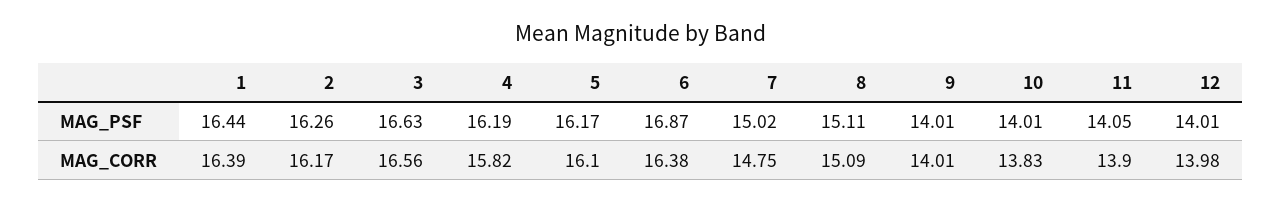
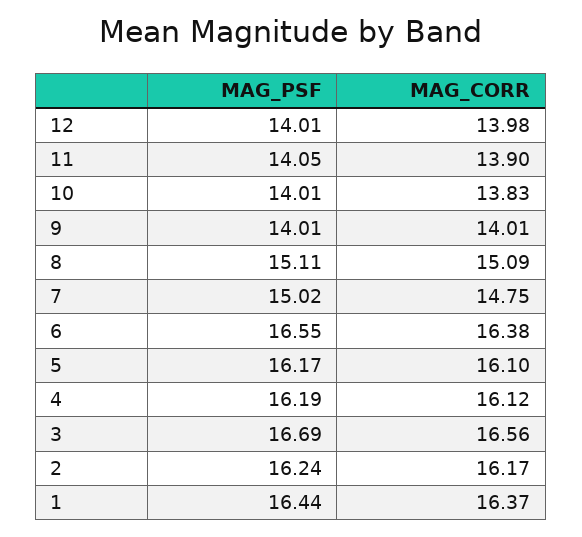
  {
    "1": {
      "MAG_PSF": 16.44,
-     "MAG_CORR": 16.39
+     "MAG_CORR": 16.37
    },
    "2": {
-     "MAG_PSF": 16.26,
+     "MAG_PSF": 16.24,
      "MAG_CORR": 16.17
    },
    "3": {
-     "MAG_PSF": 16.63,
+     "MAG_PSF": 16.69,
      "MAG_CORR": 16.56
    },
    "4": {
      "MAG_PSF": 16.19,
-     "MAG_CORR": 15.82
+     "MAG_CORR": 16.12
    },
    "5": {
      "MAG_PSF": 16.17,
      "MAG_CORR": 16.1
    },
    "6": {
-     "MAG_PSF": 16.87,
+     "MAG_PSF": 16.55,
      "MAG_CORR": 16.38
    },
    "7": {
      "MAG_PSF": 15.02,
      "MAG_CORR": 14.75
    },
    "8": {
      "MAG_PSF": 15.11,
      "MAG_CORR": 15.09
    },
    "9": {
      "MAG_PSF": 14.01,
      "MAG_CORR": 14.01
    },
    "10": {
      "MAG_PSF": 14.01,
      "MAG_CORR": 13.83
    },
    "11": {
      "MAG_PSF": 14.05,
      "MAG_CORR": 13.9
    },
    "12": {
      "MAG_PSF": 14.01,
      "MAG_CORR": 13.98
    }
  }

